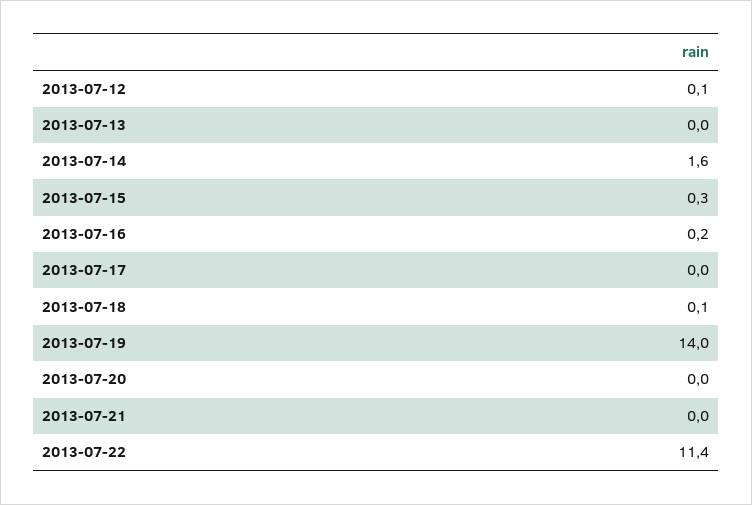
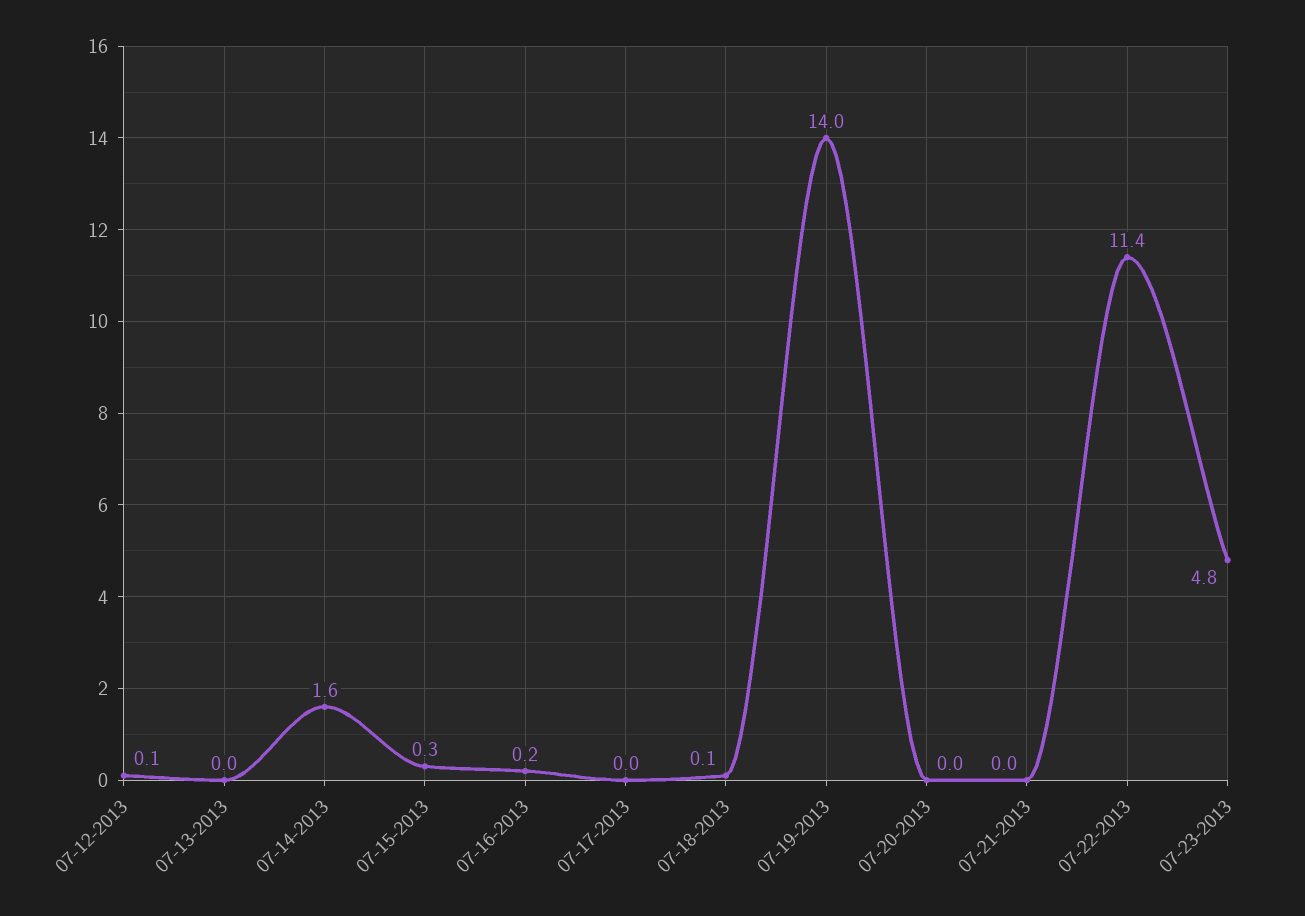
  {
    "2013-07-12": 0.1,
    "2013-07-13": 0,
    "2013-07-14": 1.6,
    "2013-07-15": 0.3,
    "2013-07-16": 0.2,
    "2013-07-17": 0,
    "2013-07-18": 0.1,
    "2013-07-19": 14,
    "2013-07-20": 0,
    "2013-07-21": 0,
-   "2013-07-22": 11.4
+   "2013-07-22": 11.4,
+   "07-23-2013": 4.8
  }

